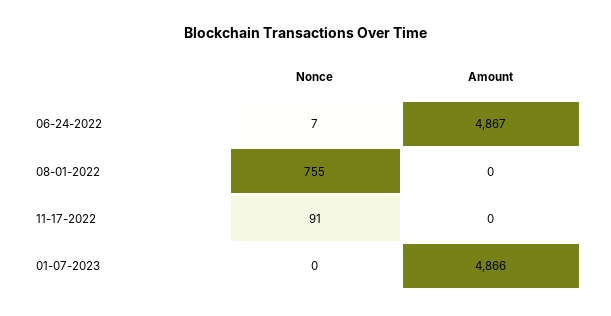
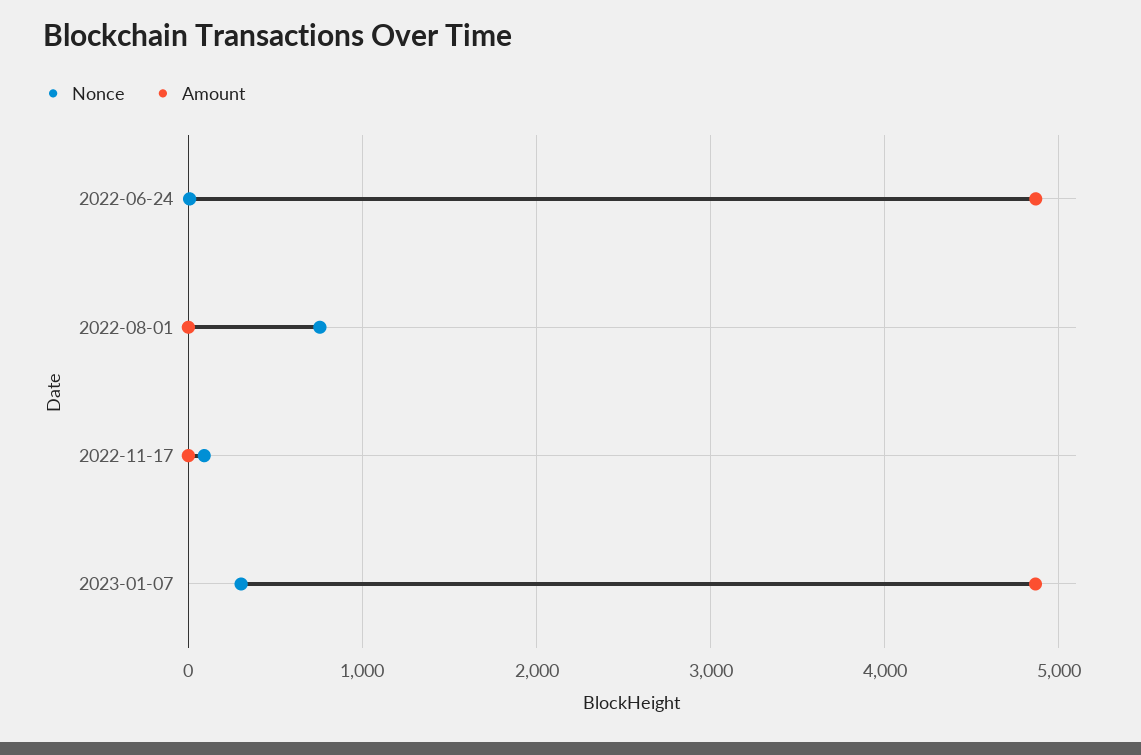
  {
    "Nonce": {
      "06-24-2022": 7,
      "08-01-2022": 755,
      "11-17-2022": 91,
-     "01-07-2023": 0
+     "01-07-2023": 300
    },
    "Amount": {
      "06-24-2022": 4867,
      "08-01-2022": 0,
      "11-17-2022": 0,
      "01-07-2023": 4866
    }
  }

